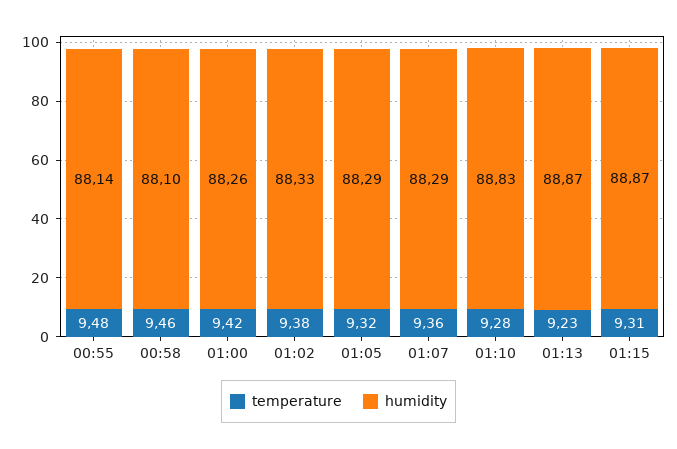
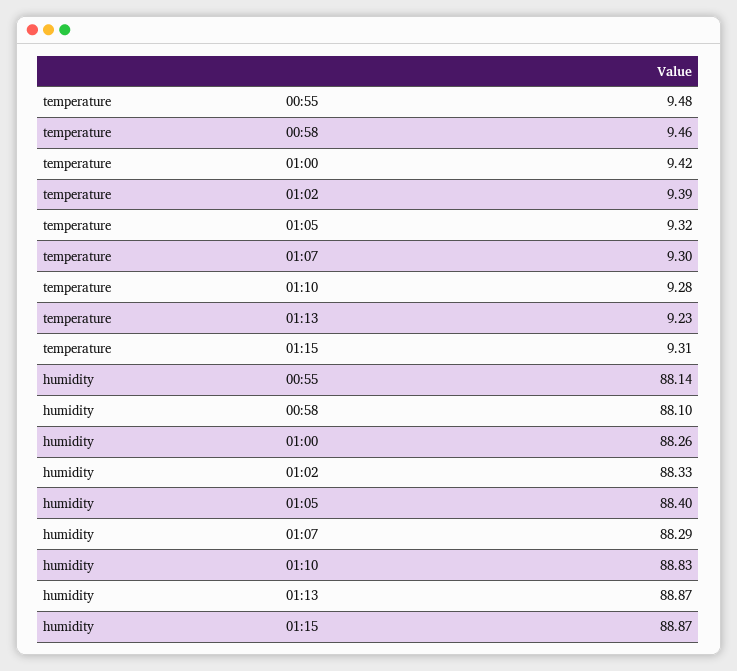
  {
    "temperature": {
      "00:55": 9.48,
      "00:58": 9.46,
      "01:00": 9.42,
-     "01:02": 9.38,
+     "01:02": 9.39,
      "01:05": 9.32,
-     "01:07": 9.36,
+     "01:07": 9.3,
      "01:10": 9.28,
      "01:13": 9.23,
      "01:15": 9.31
    },
    "humidity": {
      "00:55": 88.14,
      "00:58": 88.1,
      "01:00": 88.26,
      "01:02": 88.33,
-     "01:05": 88.29,
+     "01:05": 88.4,
      "01:07": 88.29,
      "01:10": 88.83,
      "01:13": 88.87,
      "01:15": 88.87
    }
  }

